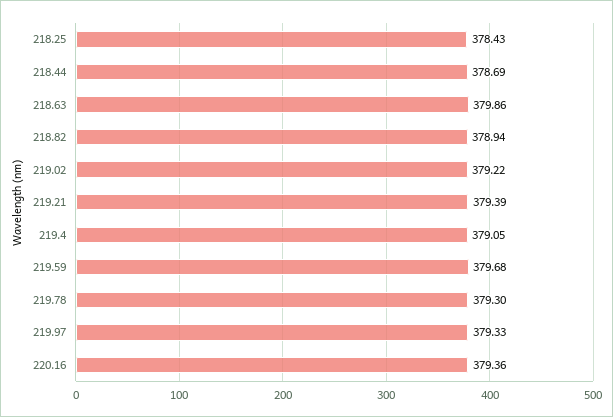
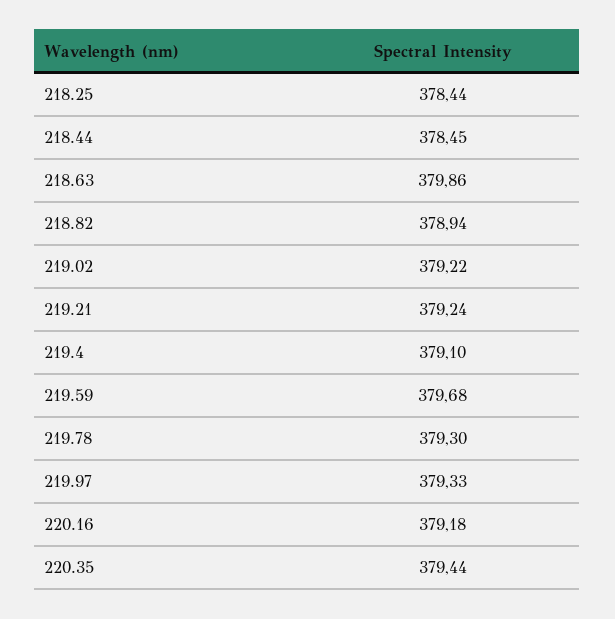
  {
-   "218.25": 378.43,
+   "218.25": 378.44,
-   "218.44": 378.69,
+   "218.44": 378.45,
    "218.63": 379.86,
    "218.82": 378.94,
    "219.02": 379.22,
-   "219.21": 379.39,
+   "219.21": 379.24,
-   "219.4": 379.05,
+   "219.4": 379.1,
    "219.59": 379.68,
    "219.78": 379.3,
    "219.97": 379.33,
-   "220.16": 379.36
+   "220.16": 379.18,
+   "220.35": 379.44
  }

